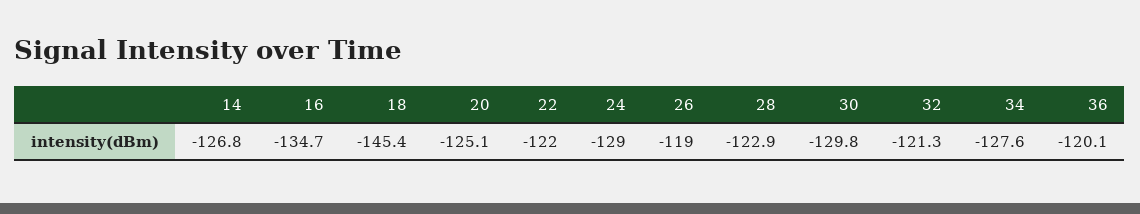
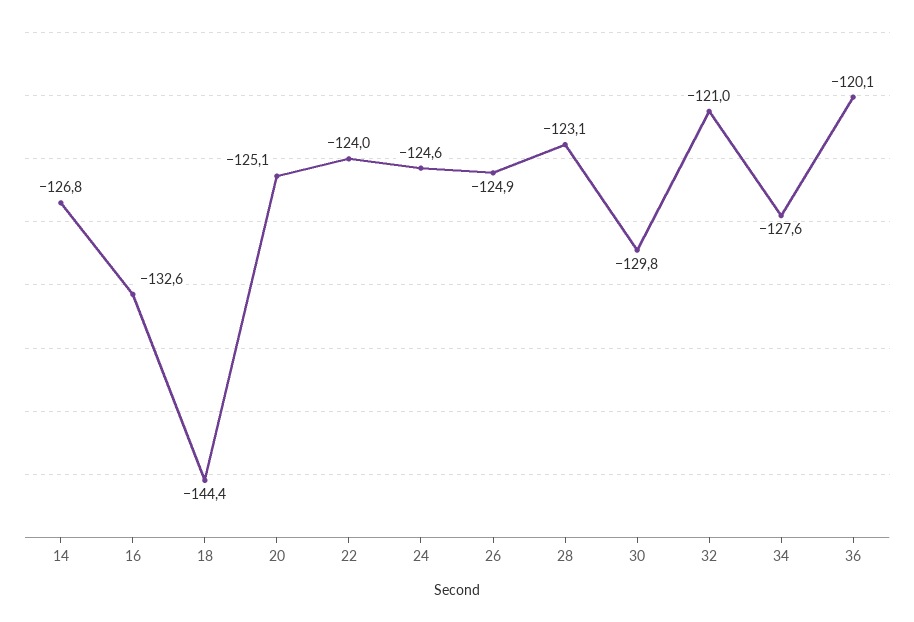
  {
    "14": -126.8,
-   "16": -134.7,
+   "16": -132.6,
-   "18": -145.4,
+   "18": -144.4,
    "20": -125.1,
-   "22": -122,
+   "22": -124,
-   "24": -129,
+   "24": -124.6,
-   "26": -119,
+   "26": -124.9,
-   "28": -122.9,
+   "28": -123.1,
    "30": -129.8,
-   "32": -121.3,
+   "32": -121,
    "34": -127.6,
    "36": -120.1
  }

